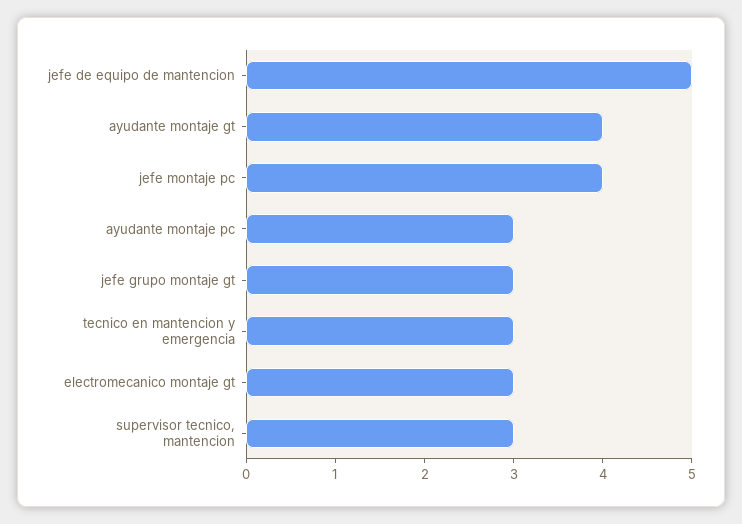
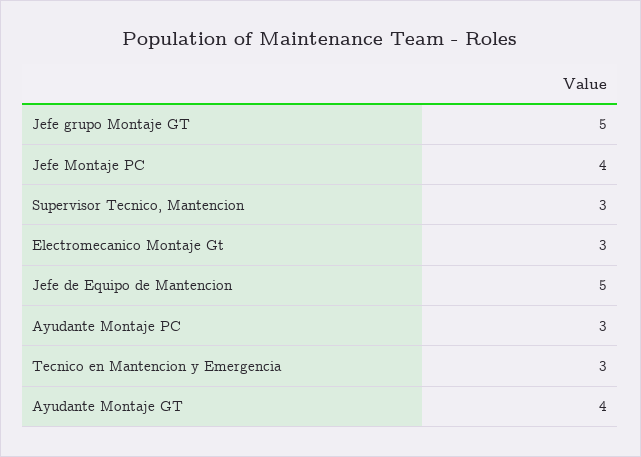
  {
    "jefe de equipo de mantencion": 5,
    "ayudante montaje gt": 4,
    "jefe montaje pc": 4,
    "ayudante montaje pc": 3,
-   "jefe grupo montaje gt": 3,
+   "jefe grupo montaje gt": 5,
    "tecnico en mantencion y emergencia": 3,
    "electromecanico montaje gt": 3,
    "supervisor tecnico, mantencion": 3
  }

